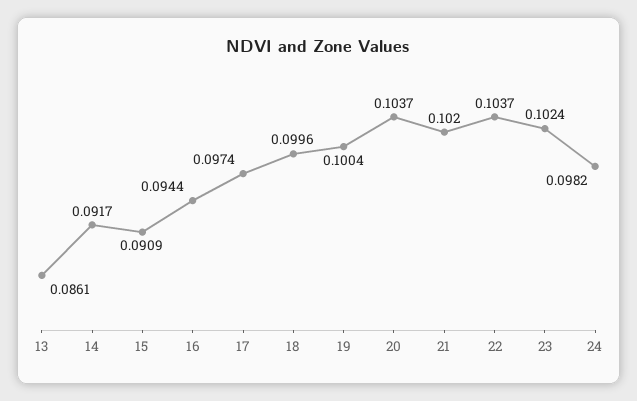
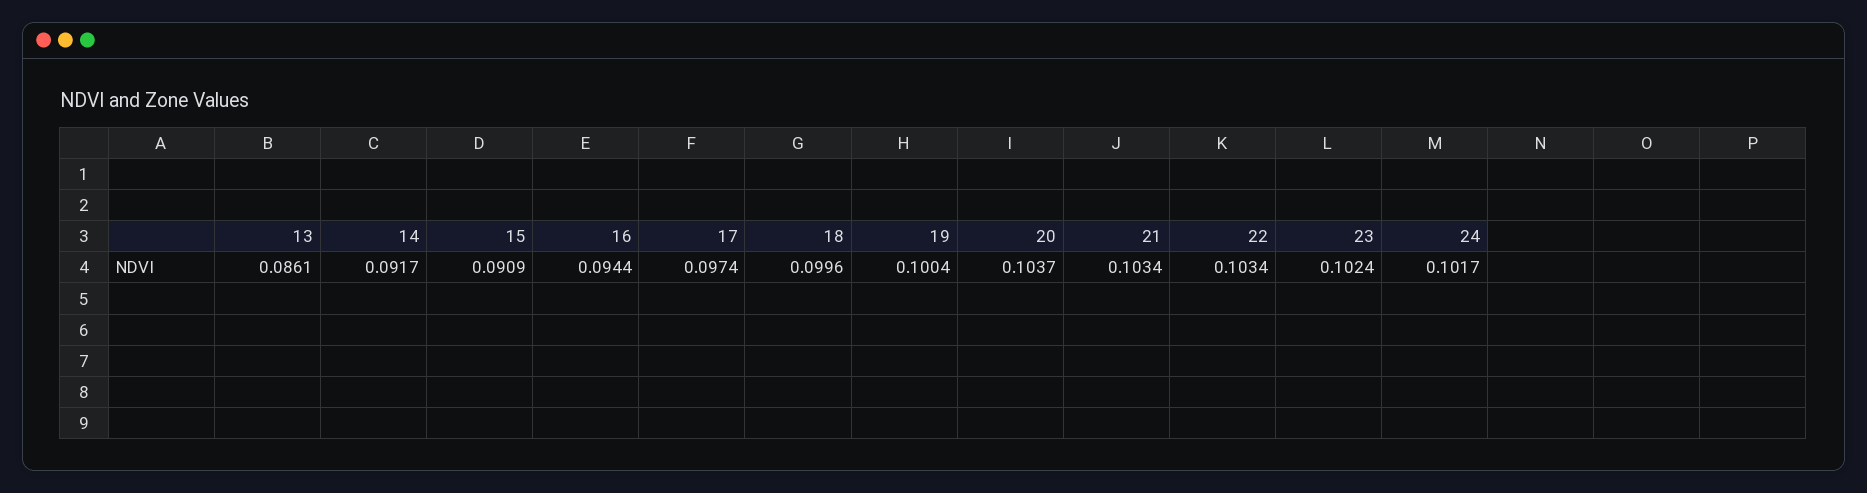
  {
    "13": 0.0861,
    "14": 0.0917,
    "15": 0.0909,
    "16": 0.0944,
    "17": 0.0974,
    "18": 0.0996,
    "19": 0.1004,
    "20": 0.1037,
-   "21": 0.102,
+   "21": 0.1034,
-   "22": 0.1037,
+   "22": 0.1034,
    "23": 0.1024,
-   "24": 0.0982
+   "24": 0.1017
  }

